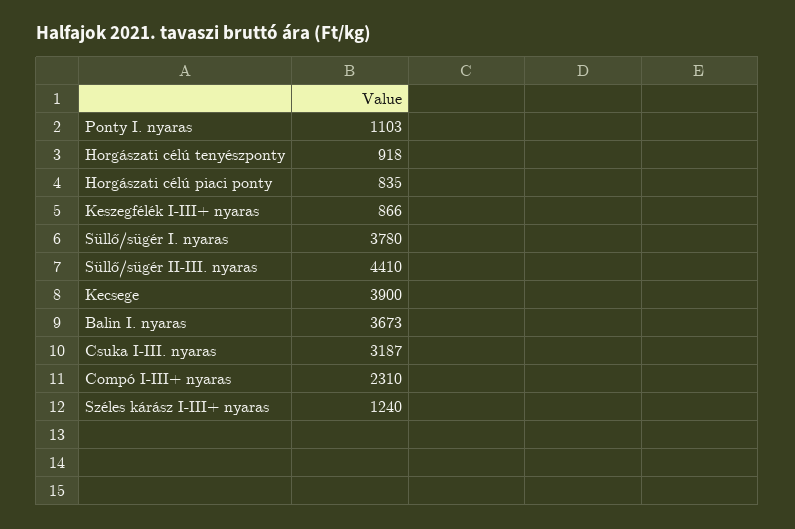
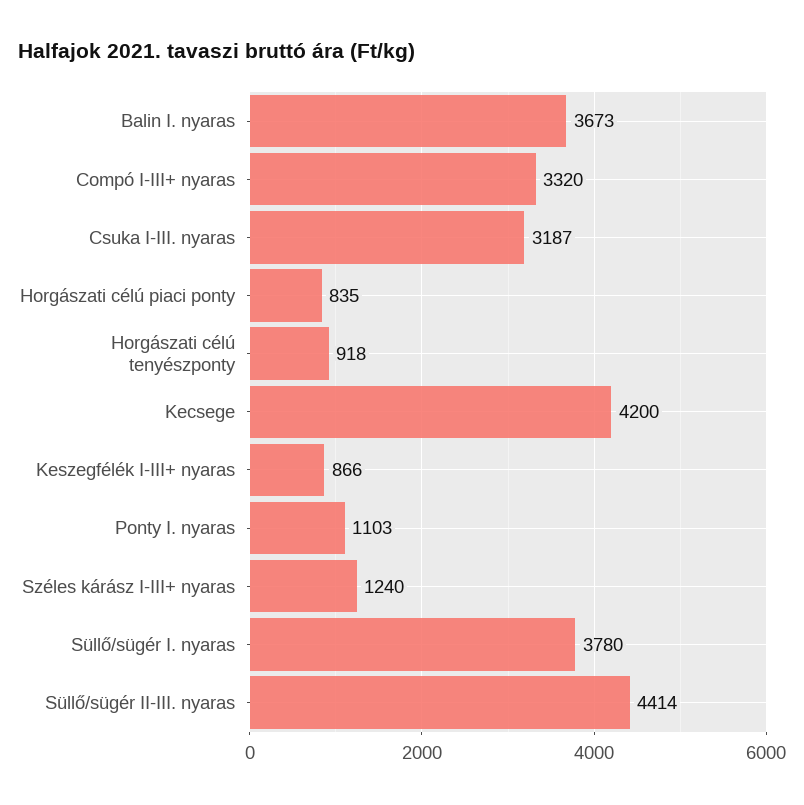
  {
    "Ponty I. nyaras": 1103,
    "Horgászati célú tenyészponty": 918,
    "Horgászati célú piaci ponty": 835,
    "Keszegfélék I-III+ nyaras": 866,
    "Süllő/sügér I. nyaras": 3780,
-   "Süllő/sügér II-III. nyaras": 4410,
+   "Süllő/sügér II-III. nyaras": 4414,
-   "Kecsege": 3900,
+   "Kecsege": 4200,
    "Balin I. nyaras": 3673,
    "Csuka I-III. nyaras": 3187,
-   "Compó I-III+ nyaras": 2310,
+   "Compó I-III+ nyaras": 3320,
    "Széles kárász I-III+ nyaras": 1240
  }

